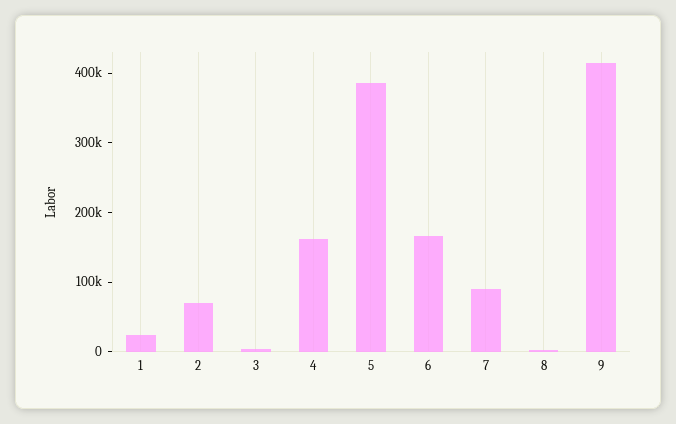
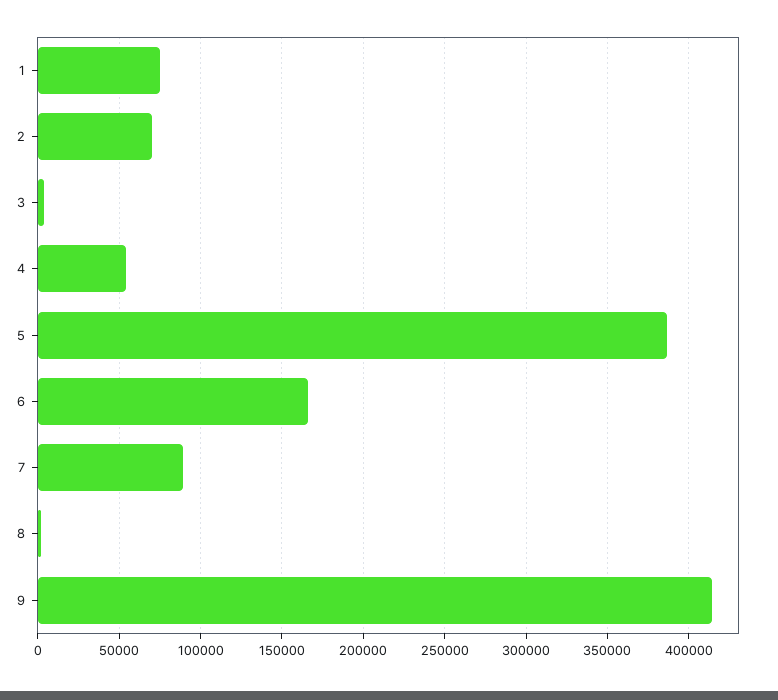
  {
-   "1": 20000,
+   "1": 75000,
    "2": 70000,
    "3": 5000,
-   "4": 160000,
+   "4": 55000,
    "5": 385000,
    "6": 165000,
    "7": 90000,
    "8": 0,
    "9": 415000
  }

